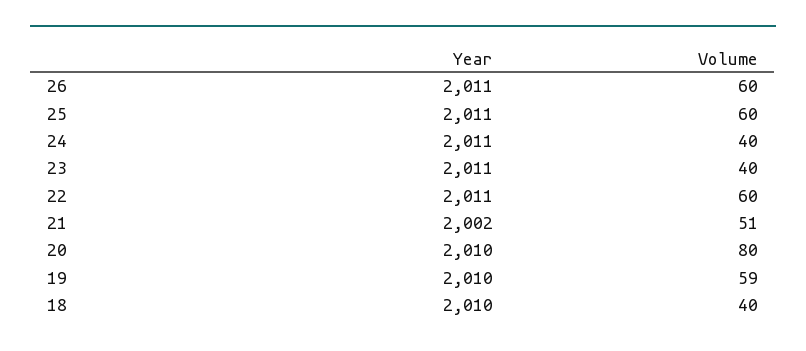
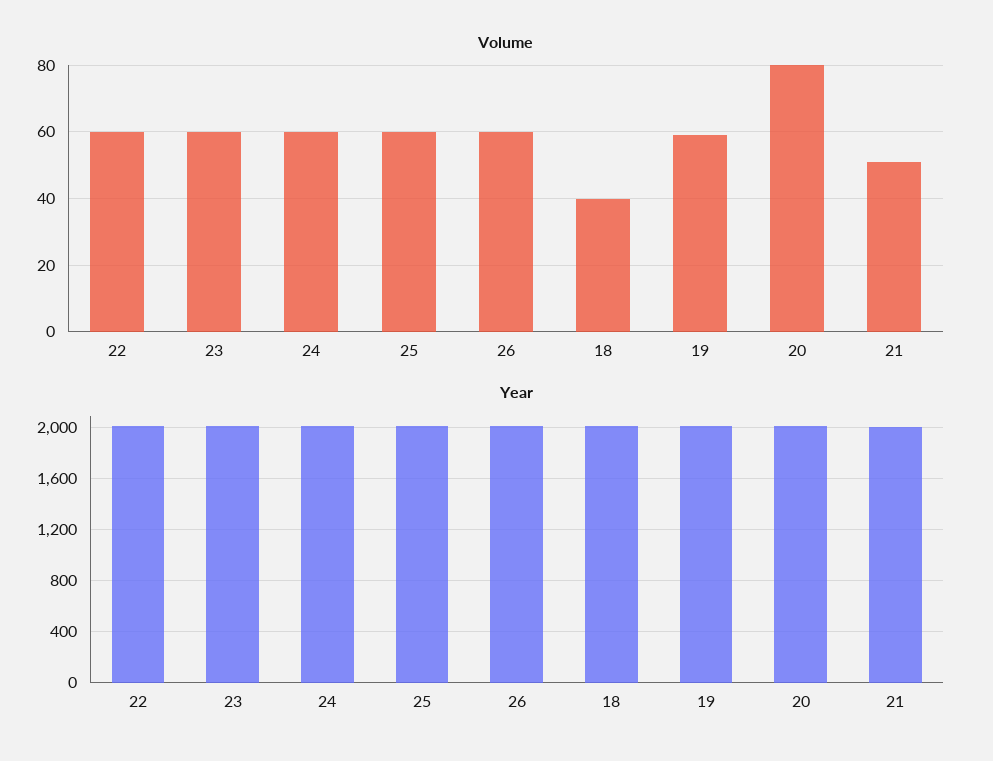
  {
    "Year": {
      "26": 2011,
      "25": 2011,
      "24": 2011,
      "23": 2011,
      "22": 2011,
      "21": 2002,
      "20": 2010,
      "19": 2010,
      "18": 2010
    },
    "Volume": {
      "26": 60,
      "25": 60,
-     "24": 40,
+     "24": 60,
-     "23": 40,
+     "23": 60,
      "22": 60,
      "21": 51,
      "20": 80,
      "19": 59,
      "18": 40
    }
  }

